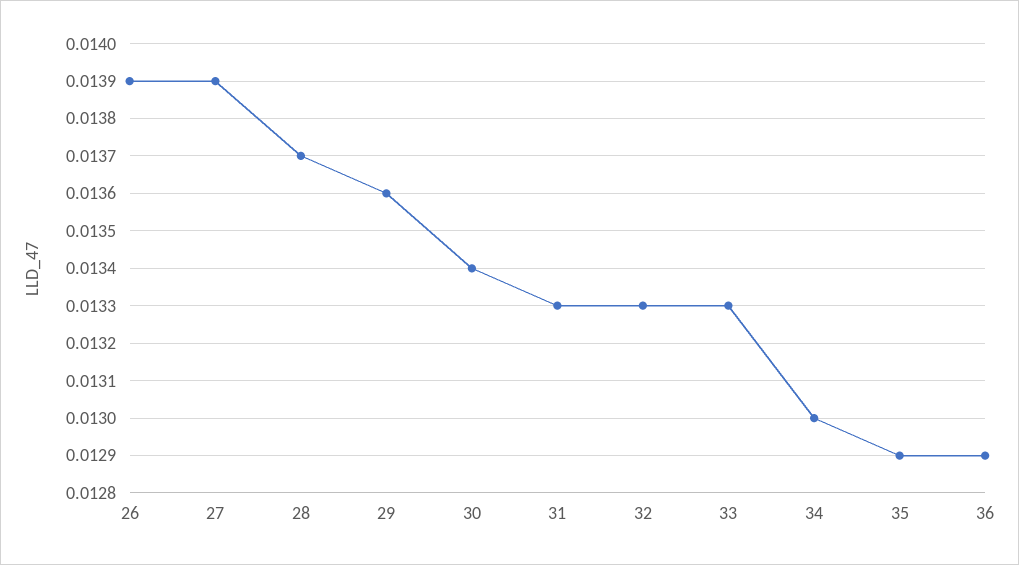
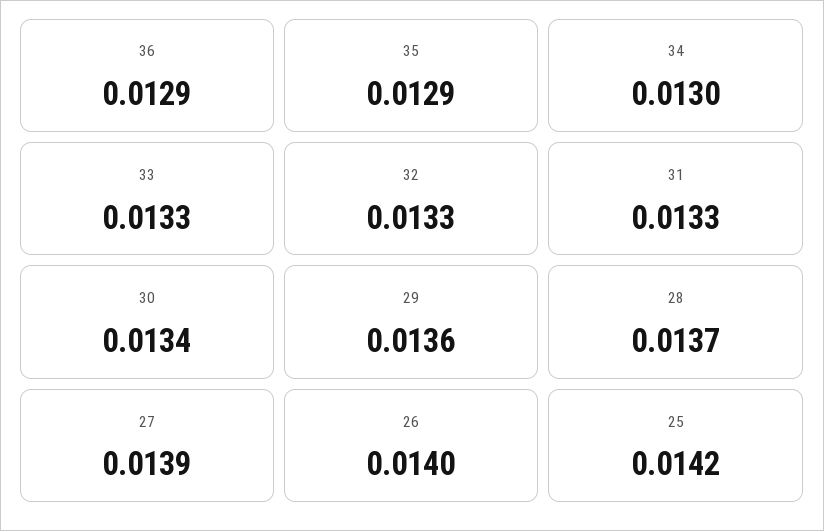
  {
-   "26": 0.0139,
+   "26": 0.014,
    "27": 0.0139,
    "28": 0.0137,
    "29": 0.0136,
    "30": 0.0134,
    "31": 0.0133,
    "32": 0.0133,
    "33": 0.0133,
    "34": 0.013,
    "35": 0.0129,
-   "36": 0.0129
+   "36": 0.0129,
+   "25": 0.0142
  }

